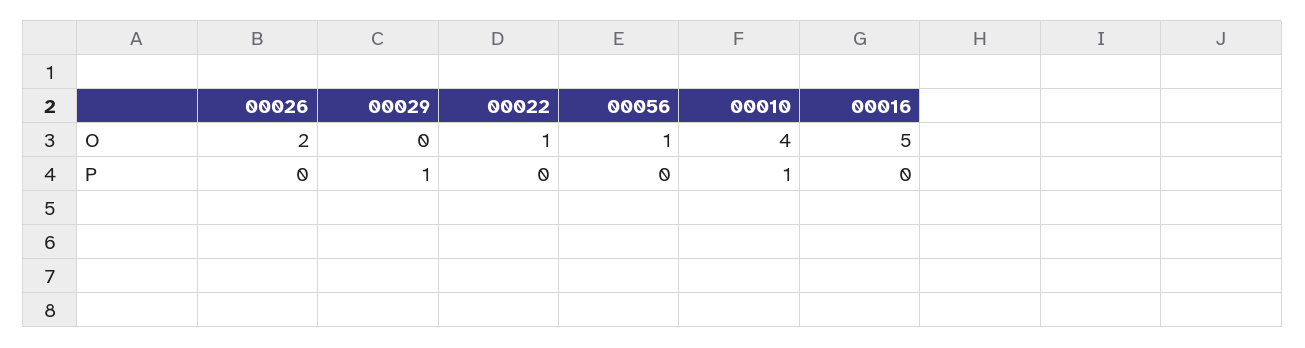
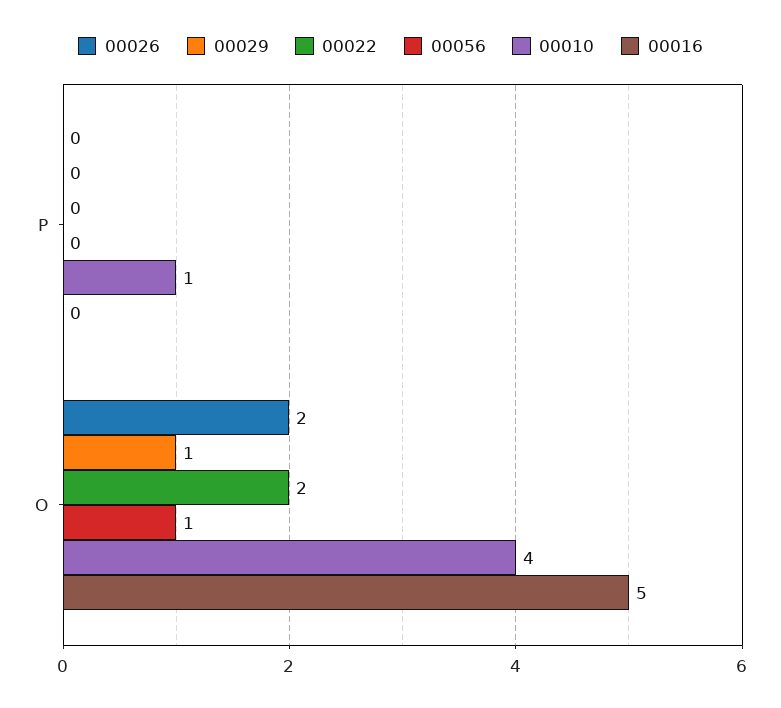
  {
    "00026": {
      "O": 2,
      "P": 0
    },
    "00029": {
-     "O": 0,
+     "O": 1,
-     "P": 1
+     "P": 0
    },
    "00022": {
-     "O": 1,
+     "O": 2,
      "P": 0
    },
    "00056": {
      "O": 1,
      "P": 0
    },
    "00010": {
      "O": 4,
      "P": 1
    },
    "00016": {
      "O": 5,
      "P": 0
    }
  }

